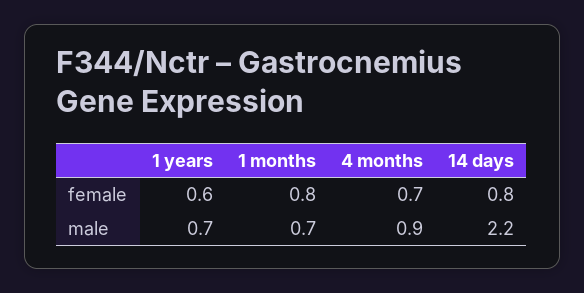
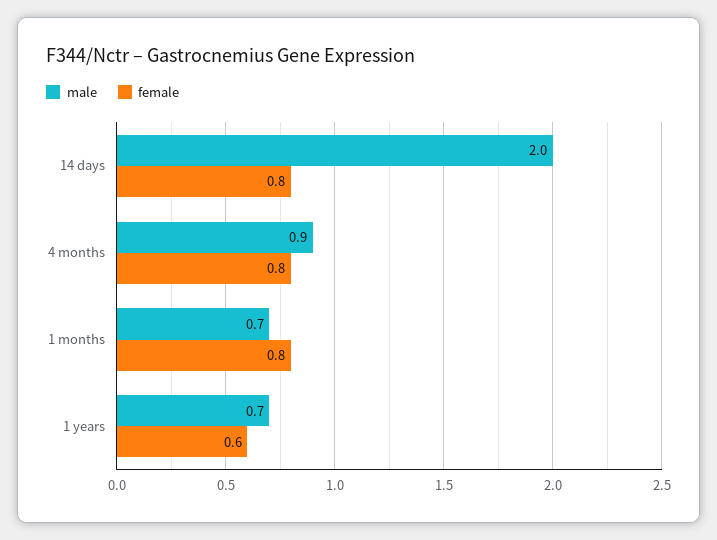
  {
    "female": {
      "1 years": 0.6,
      "1 months": 0.8,
-     "4 months": 0.7,
+     "4 months": 0.8,
      "14 days": 0.8
    },
    "male": {
      "1 years": 0.7,
      "1 months": 0.7,
      "4 months": 0.9,
-     "14 days": 2.2
+     "14 days": 2
    }
  }

